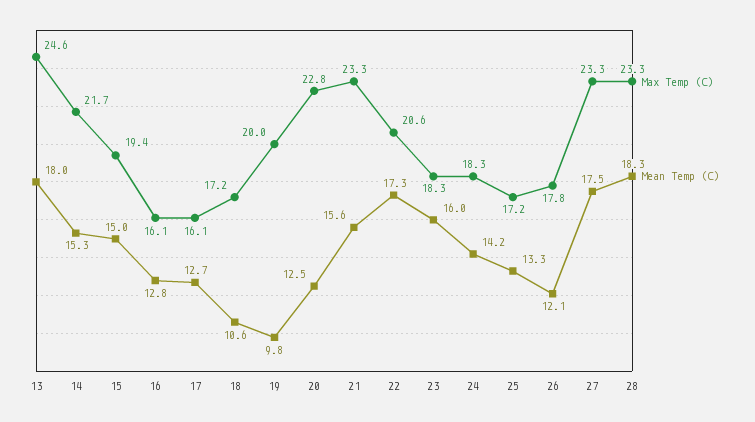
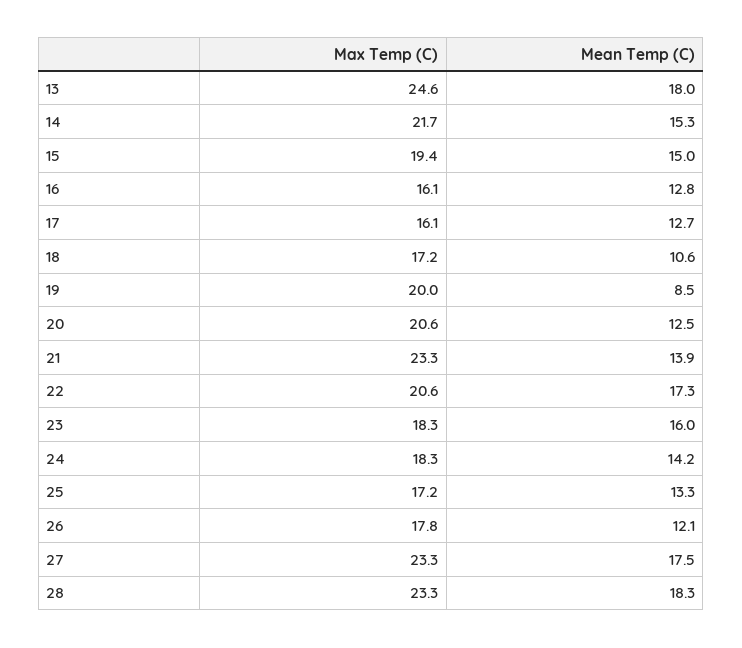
  {
    "Max Temp (C)": {
      "13": 24.6,
      "14": 21.7,
      "15": 19.4,
      "16": 16.1,
      "17": 16.1,
      "18": 17.2,
      "19": 20,
-     "20": 22.8,
+     "20": 20.6,
      "21": 23.3,
      "22": 20.6,
      "23": 18.3,
      "24": 18.3,
      "25": 17.2,
      "26": 17.8,
      "27": 23.3,
      "28": 23.3
    },
    "Mean Temp (C)": {
      "13": 18,
      "14": 15.3,
      "15": 15,
      "16": 12.8,
      "17": 12.7,
      "18": 10.6,
-     "19": 9.8,
+     "19": 8.5,
      "20": 12.5,
-     "21": 15.6,
+     "21": 13.9,
      "22": 17.3,
      "23": 16,
      "24": 14.2,
      "25": 13.3,
      "26": 12.1,
      "27": 17.5,
      "28": 18.3
    }
  }

